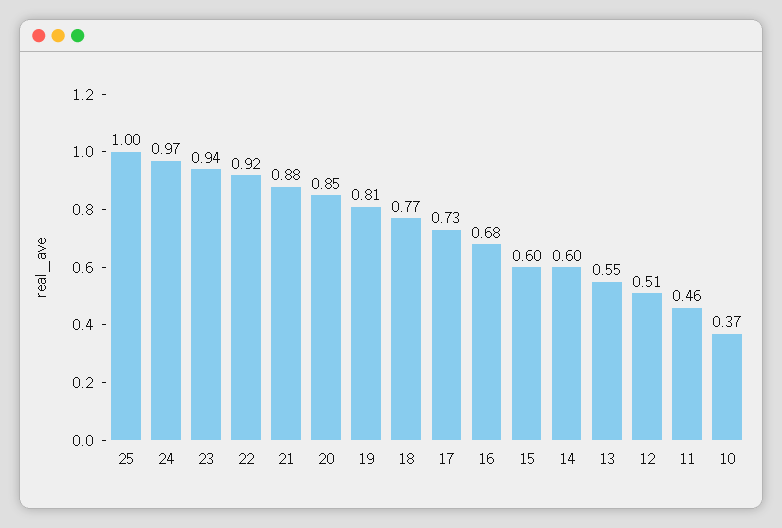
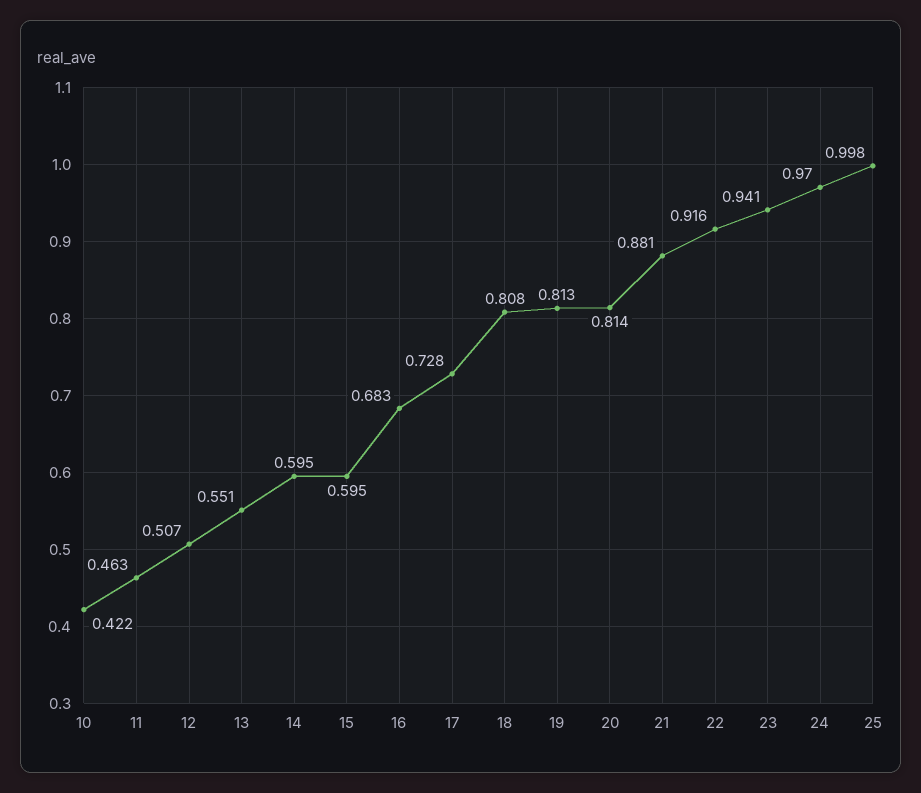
  {
    "25": 0.998,
    "24": 0.97,
    "23": 0.941,
    "22": 0.916,
    "21": 0.881,
-   "20": 0.85,
+   "20": 0.814,
    "19": 0.813,
-   "18": 0.77,
+   "18": 0.808,
    "17": 0.728,
    "16": 0.683,
    "15": 0.595,
    "14": 0.595,
    "13": 0.551,
    "12": 0.507,
    "11": 0.463,
-   "10": 0.37
+   "10": 0.422
  }

